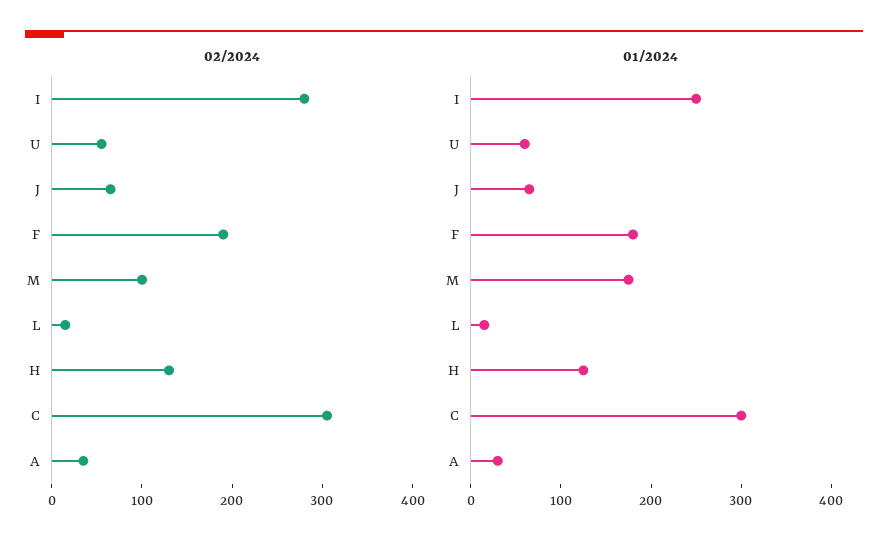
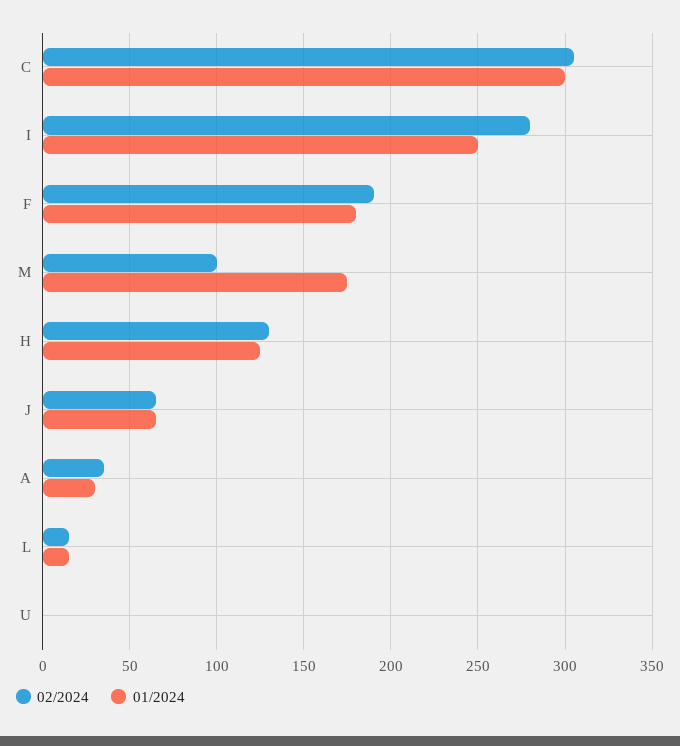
  {
    "02/2024": {
      "I": 280,
-     "U": 60,
+     "U": 0,
      "J": 65,
      "F": 190,
      "M": 100,
      "L": 15,
      "H": 130,
      "C": 305,
      "A": 35
    },
    "01/2024": {
      "I": 250,
-     "U": 60,
+     "U": 0,
      "J": 65,
      "F": 180,
      "M": 175,
      "L": 15,
      "H": 125,
      "C": 300,
      "A": 30
    }
  }

